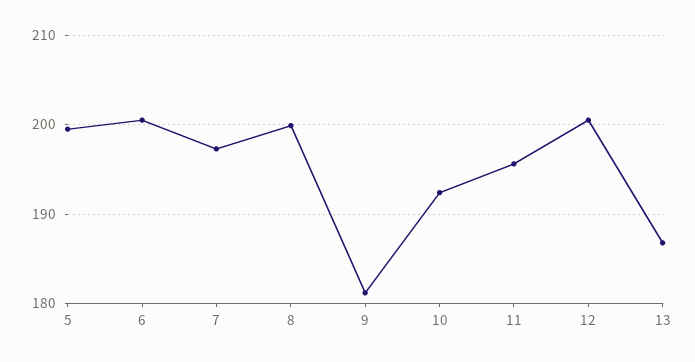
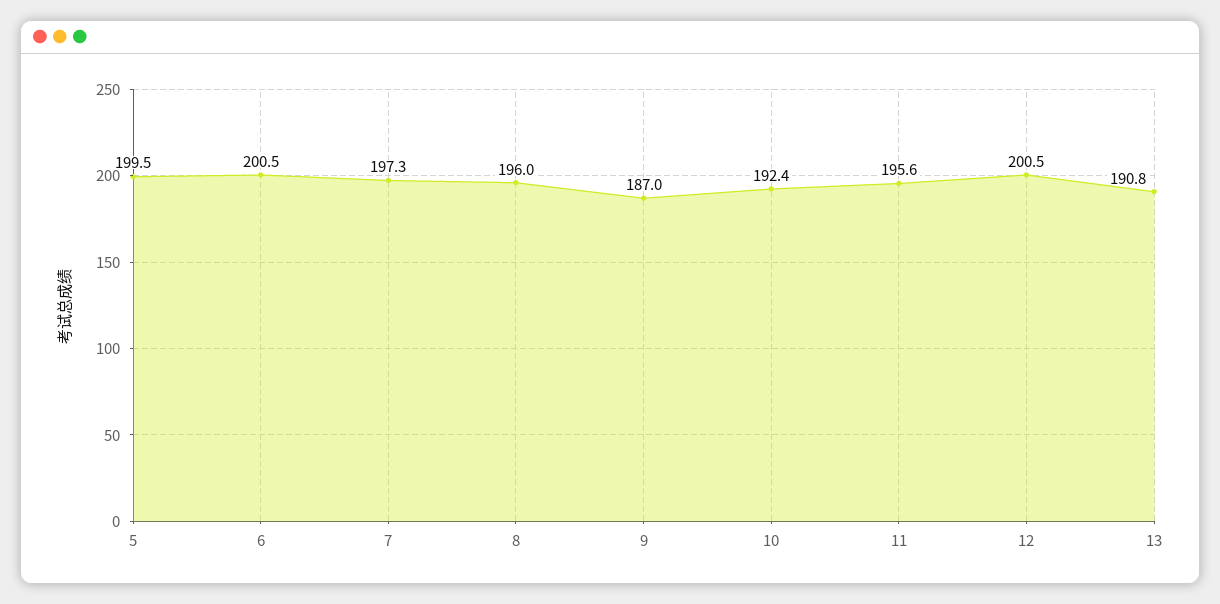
  {
    "5": 199.5,
    "6": 200.5,
    "7": 197.3,
-   "8": 200,
+   "8": 196,
-   "9": 181,
+   "9": 187,
    "10": 192.4,
    "11": 195.6,
    "12": 200.5,
-   "13": 187
+   "13": 190.8
  }

